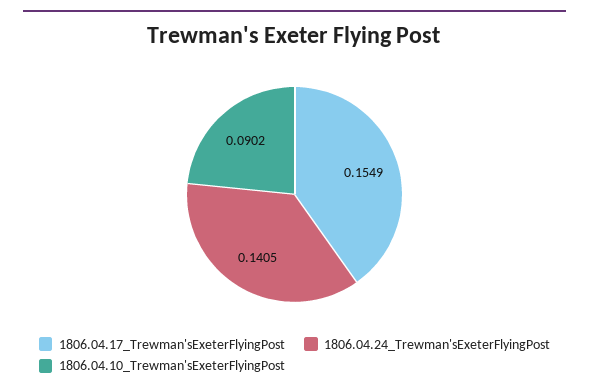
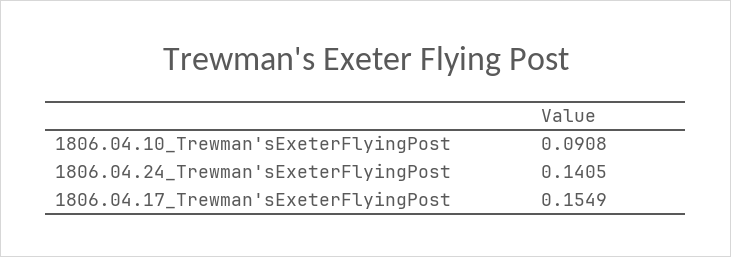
  {
    "1806.04.17_Trewman'sExeterFlyingPost": 0.1549,
    "1806.04.24_Trewman'sExeterFlyingPost": 0.1405,
-   "1806.04.10_Trewman'sExeterFlyingPost": 0.0902
+   "1806.04.10_Trewman'sExeterFlyingPost": 0.0908
  }

